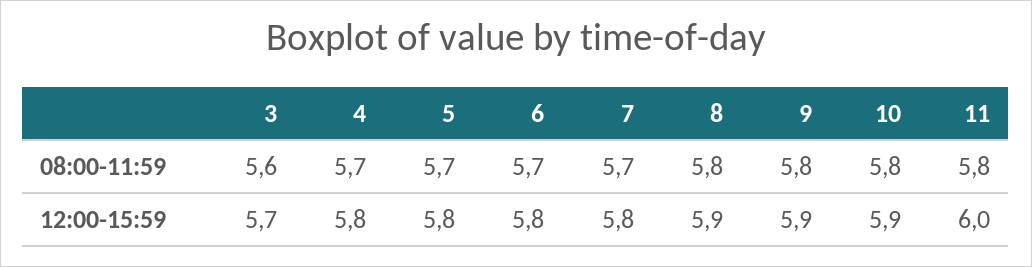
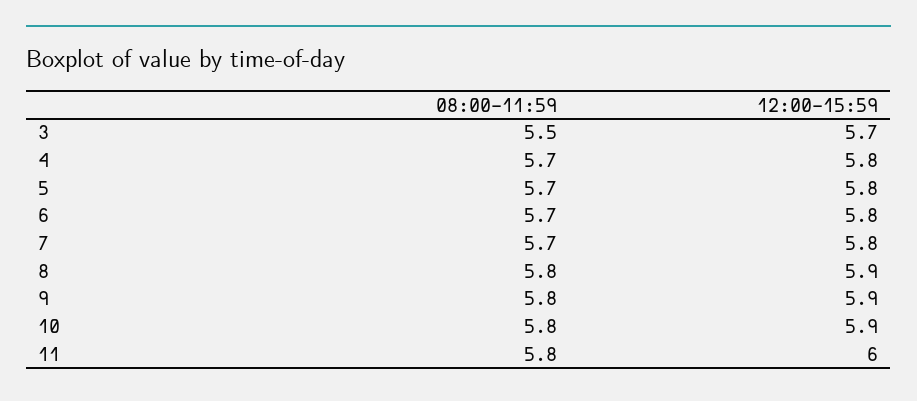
  {
    "3": {
-     "08:00-11:59": 5.6,
+     "08:00-11:59": 5.5,
      "12:00-15:59": 5.7
    },
    "4": {
      "08:00-11:59": 5.7,
      "12:00-15:59": 5.8
    },
    "5": {
      "08:00-11:59": 5.7,
      "12:00-15:59": 5.8
    },
    "6": {
      "08:00-11:59": 5.7,
      "12:00-15:59": 5.8
    },
    "7": {
      "08:00-11:59": 5.7,
      "12:00-15:59": 5.8
    },
    "8": {
      "08:00-11:59": 5.8,
      "12:00-15:59": 5.9
    },
    "9": {
      "08:00-11:59": 5.8,
      "12:00-15:59": 5.9
    },
    "10": {
      "08:00-11:59": 5.8,
      "12:00-15:59": 5.9
    },
    "11": {
      "08:00-11:59": 5.8,
      "12:00-15:59": 6
    }
  }

